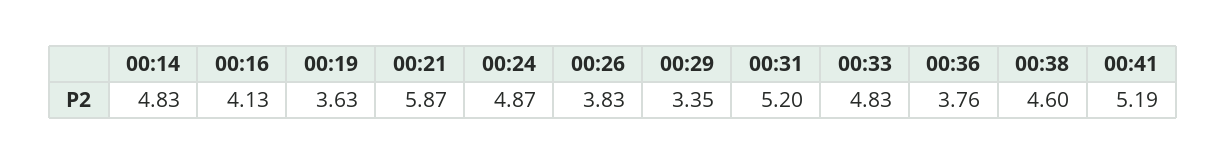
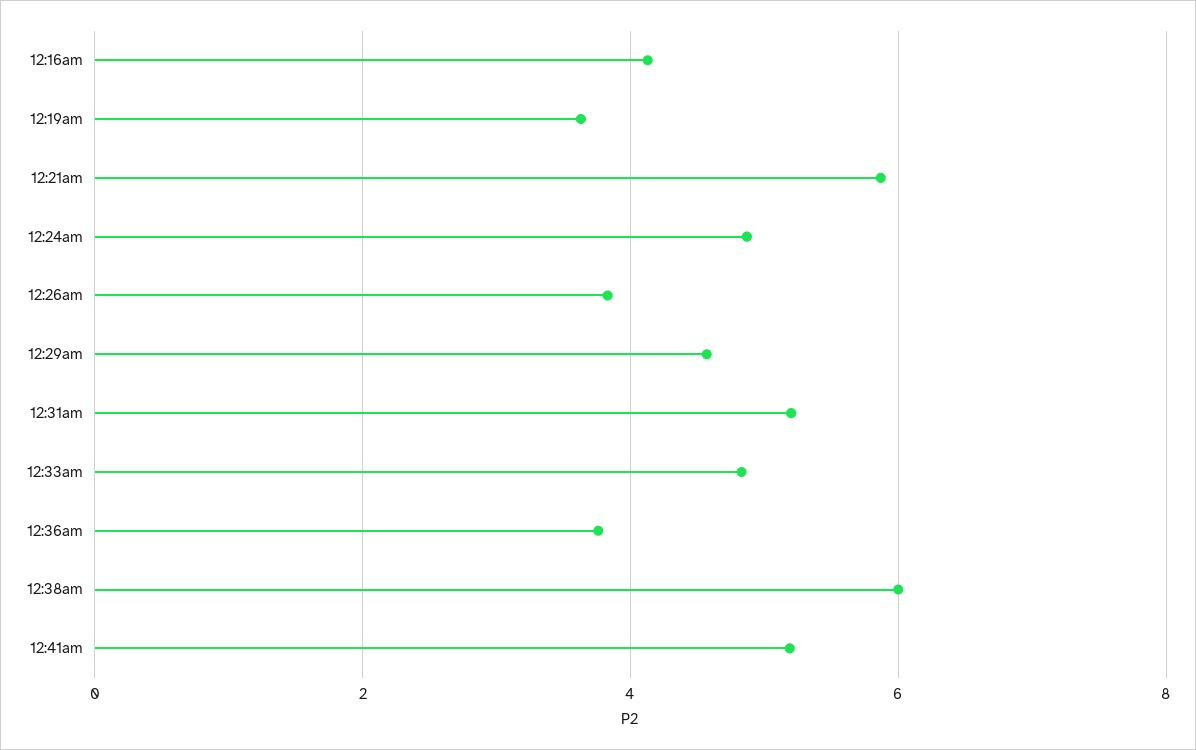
  {
-   "00:14": 4.83,
    "00:16": 4.13,
    "00:19": 3.63,
    "00:21": 5.87,
    "00:24": 4.87,
    "00:26": 3.83,
-   "00:29": 3.35,
+   "00:29": 4.6,
    "00:31": 5.2,
    "00:33": 4.83,
    "00:36": 3.76,
-   "00:38": 4.6,
+   "00:38": 6,
    "00:41": 5.19
  }

